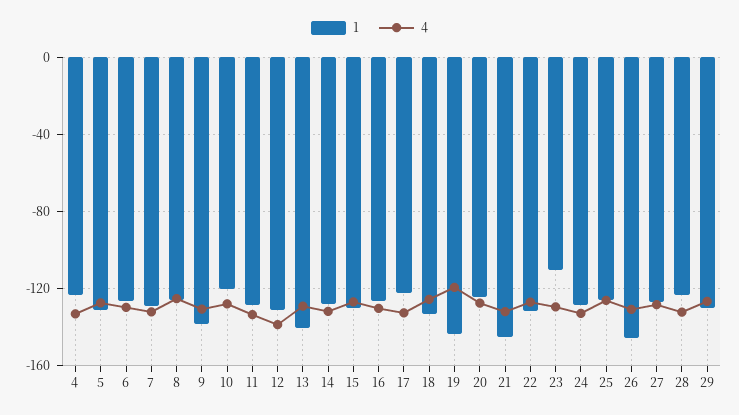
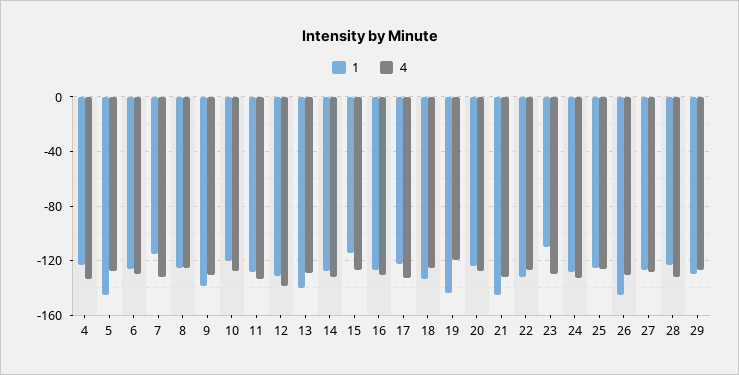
  {
    "1": {
      "4": -125,
-     "5": -130,
+     "5": -145,
      "6": -125,
-     "7": -130,
+     "7": -115,
      "8": -125,
      "9": -140,
      "10": -120,
      "11": -130,
      "12": -130,
      "13": -140,
      "14": -130,
-     "15": -130,
+     "15": -115,
      "16": -125,
      "17": -125,
      "18": -135,
      "19": -145,
      "20": -125,
      "21": -145,
      "22": -130,
      "23": -110,
      "24": -130,
      "25": -125,
      "26": -145,
      "27": -125,
      "28": -125,
      "29": -130
    },
    "4": {
      "4": -135,
      "5": -125,
      "6": -130,
      "7": -130,
      "8": -125,
      "9": -130,
      "10": -130,
      "11": -135,
      "12": -140,
      "13": -130,
      "14": -130,
      "15": -125,
      "16": -130,
      "17": -135,
      "18": -125,
      "19": -120,
      "20": -130,
      "21": -130,
      "22": -125,
      "23": -130,
      "24": -135,
      "25": -125,
      "26": -130,
      "27": -130,
      "28": -130,
      "29": -125
    }
  }

